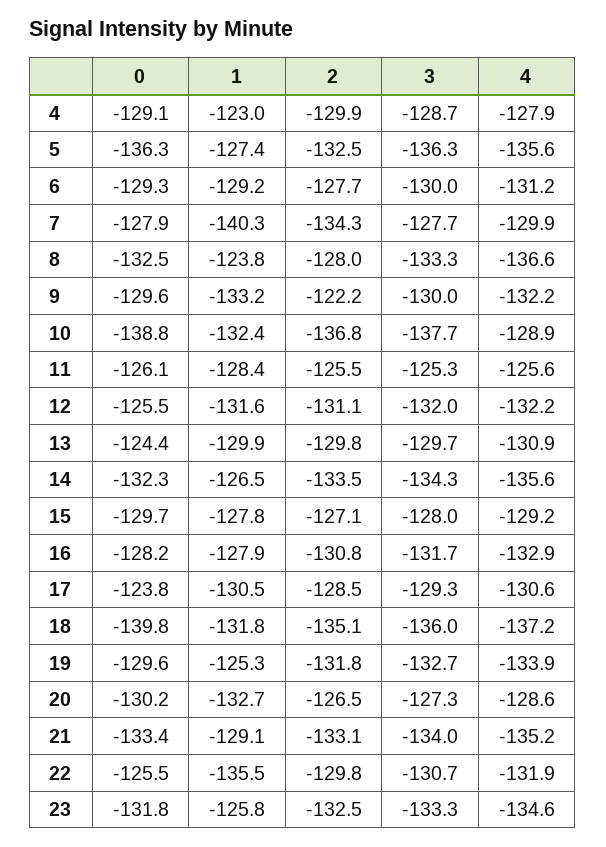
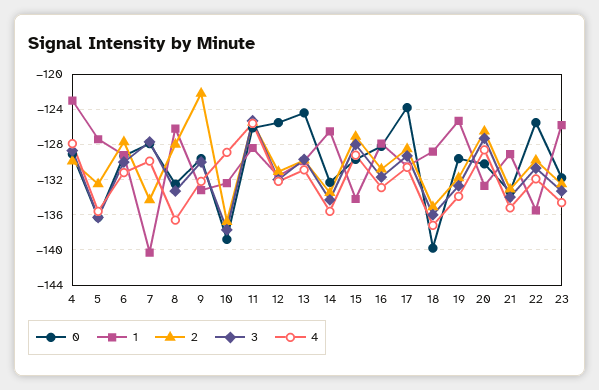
  {
    "0": {
      "4": -129.1,
      "5": -136.3,
      "6": -129.3,
      "7": -127.9,
      "8": -132.5,
      "9": -129.6,
      "10": -138.8,
      "11": -126.1,
      "12": -125.5,
      "13": -124.4,
      "14": -132.3,
      "15": -129.7,
      "16": -128.2,
      "17": -123.8,
      "18": -139.8,
      "19": -129.6,
      "20": -130.2,
      "21": -133.4,
      "22": -125.5,
      "23": -131.8
    },
    "1": {
      "4": -123,
      "5": -127.4,
      "6": -129.2,
      "7": -140.3,
-     "8": -123.8,
+     "8": -126,
      "9": -133.2,
      "10": -132.4,
      "11": -128.4,
      "12": -131.6,
      "13": -129.9,
      "14": -126.5,
-     "15": -127.8,
+     "15": -134,
      "16": -127.9,
      "17": -130.5,
-     "18": -131.8,
+     "18": -129,
      "19": -125.3,
      "20": -132.7,
      "21": -129.1,
      "22": -135.5,
      "23": -125.8
    },
    "2": {
      "4": -129.9,
      "5": -132.5,
      "6": -127.7,
      "7": -134.3,
      "8": -128,
      "9": -122.2,
      "10": -136.8,
      "11": -125.5,
      "12": -131.1,
      "13": -129.8,
      "14": -133.5,
      "15": -127.1,
      "16": -130.8,
      "17": -128.5,
      "18": -135.1,
      "19": -131.8,
      "20": -126.5,
      "21": -133.1,
      "22": -129.8,
      "23": -132.5
    },
    "3": {
      "4": -128.7,
      "5": -136.3,
      "6": -130,
      "7": -127.7,
      "8": -133.3,
      "9": -130,
      "10": -137.7,
      "11": -125.3,
      "12": -132,
      "13": -129.7,
      "14": -134.3,
      "15": -128,
      "16": -131.7,
      "17": -129.3,
      "18": -136,
      "19": -132.7,
      "20": -127.3,
      "21": -134,
      "22": -130.7,
      "23": -133.3
    },
    "4": {
      "4": -127.9,
      "5": -135.6,
      "6": -131.2,
      "7": -129.9,
      "8": -136.6,
      "9": -132.2,
      "10": -128.9,
      "11": -125.6,
      "12": -132.2,
      "13": -130.9,
      "14": -135.6,
      "15": -129.2,
      "16": -132.9,
      "17": -130.6,
      "18": -137.2,
      "19": -133.9,
      "20": -128.6,
      "21": -135.2,
      "22": -131.9,
      "23": -134.6
    }
  }

